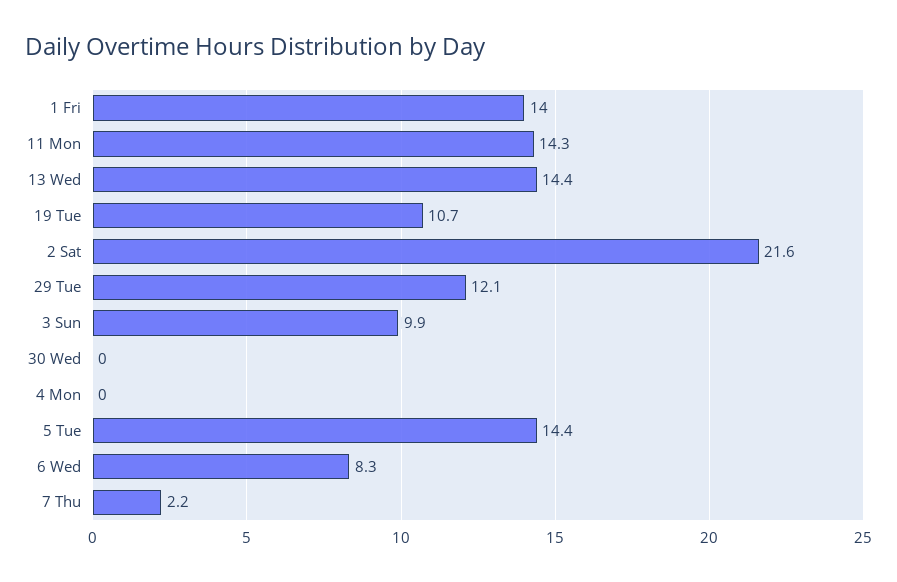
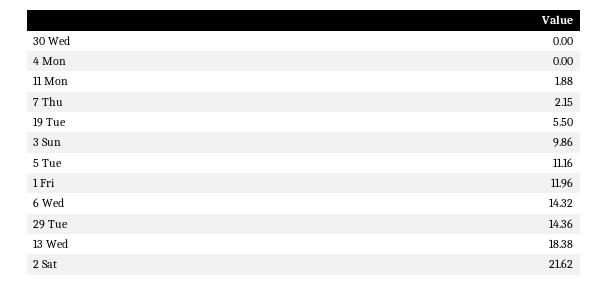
  {
-   "1 Fri": 14,
+   "1 Fri": 11.96,
-   "11 Mon": 14.3,
+   "11 Mon": 1.88,
-   "13 Wed": 14.4,
+   "13 Wed": 18.38,
-   "19 Tue": 10.7,
+   "19 Tue": 5.5,
    "2 Sat": 21.62,
-   "29 Tue": 12.1,
+   "29 Tue": 14.36,
    "3 Sun": 9.86,
    "30 Wed": 0,
    "4 Mon": 0,
-   "5 Tue": 14.4,
+   "5 Tue": 11.16,
-   "6 Wed": 8.3,
+   "6 Wed": 14.32,
    "7 Thu": 2.15
  }

